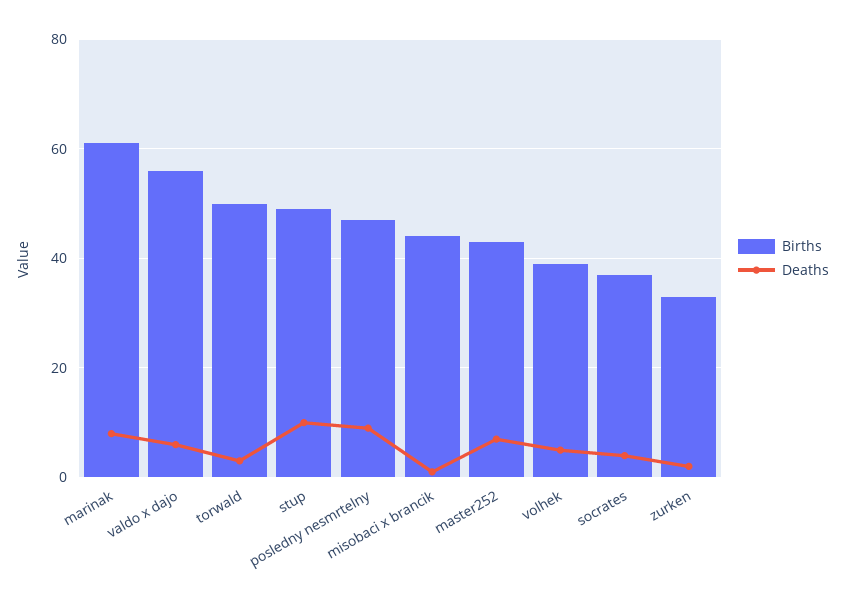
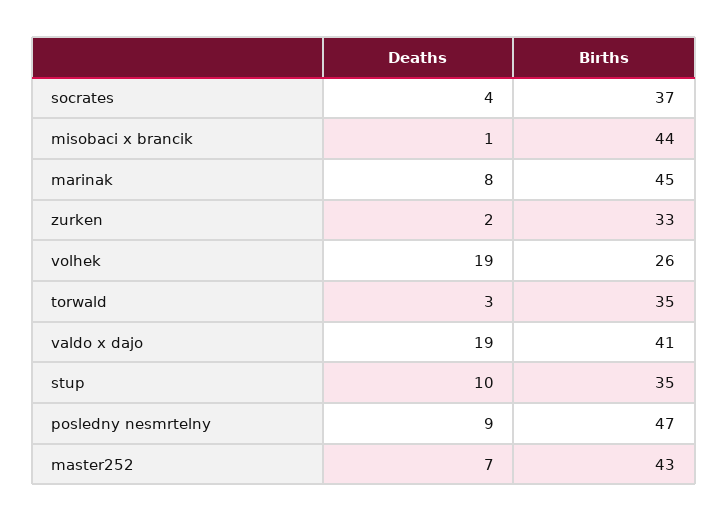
  {
    "Births": {
-     "marinak": 60,
+     "marinak": 45,
-     "valdo x dajo": 55,
+     "valdo x dajo": 41,
-     "torwald": 50,
+     "torwald": 35,
-     "stup": 50,
+     "stup": 35,
      "posledny nesmrtelny": 47,
      "misobaci x brancik": 44,
      "master252": 43,
-     "volhek": 40,
+     "volhek": 26,
      "socrates": 37,
      "zurken": 33
    },
    "Deaths": {
      "marinak": 8,
-     "valdo x dajo": 5,
+     "valdo x dajo": 19,
      "torwald": 3,
      "stup": 10,
      "posledny nesmrtelny": 9,
      "misobaci x brancik": 1,
      "master252": 7,
-     "volhek": 5,
+     "volhek": 19,
      "socrates": 4,
      "zurken": 2
    }
  }

